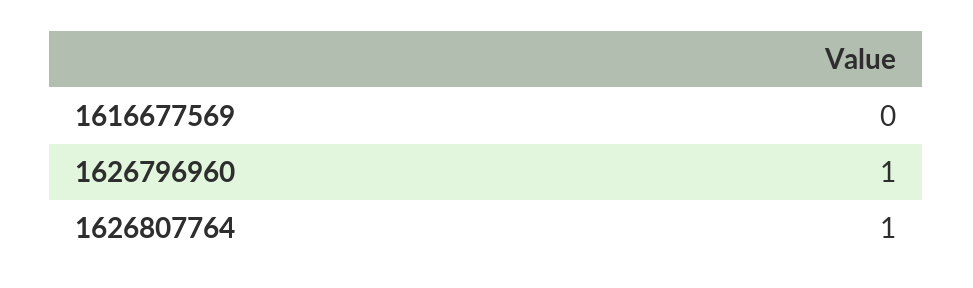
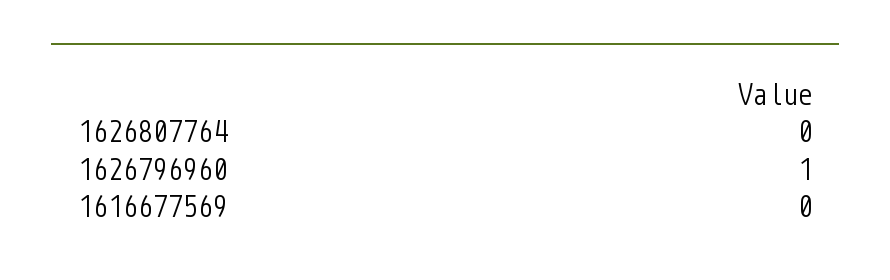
  {
    "1616677569": 0,
    "1626796960": 1,
-   "1626807764": 1
+   "1626807764": 0
  }

